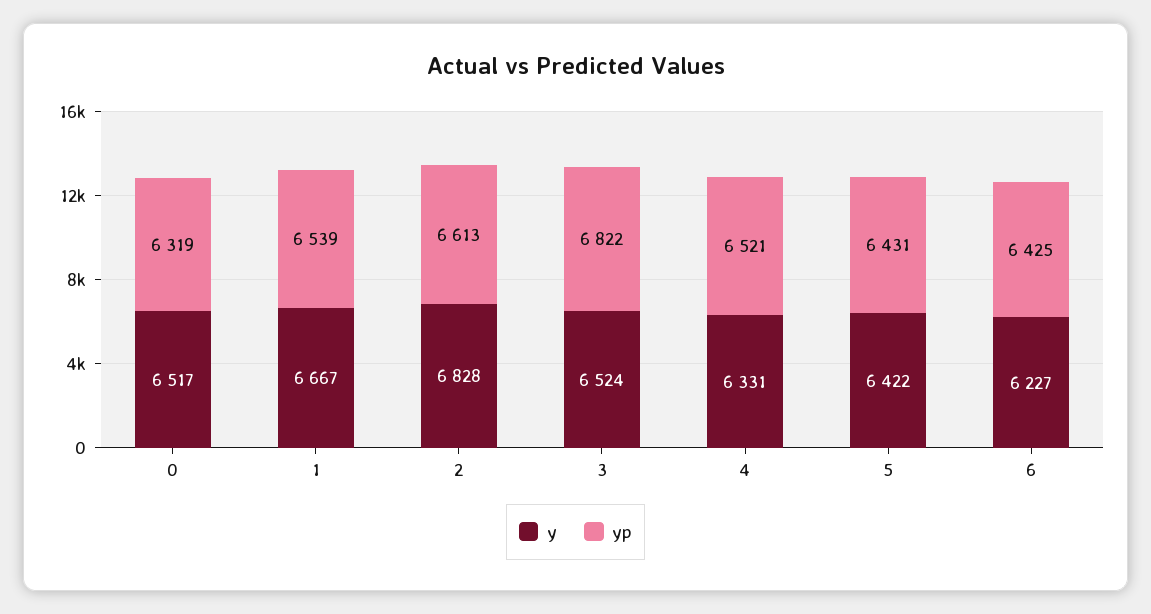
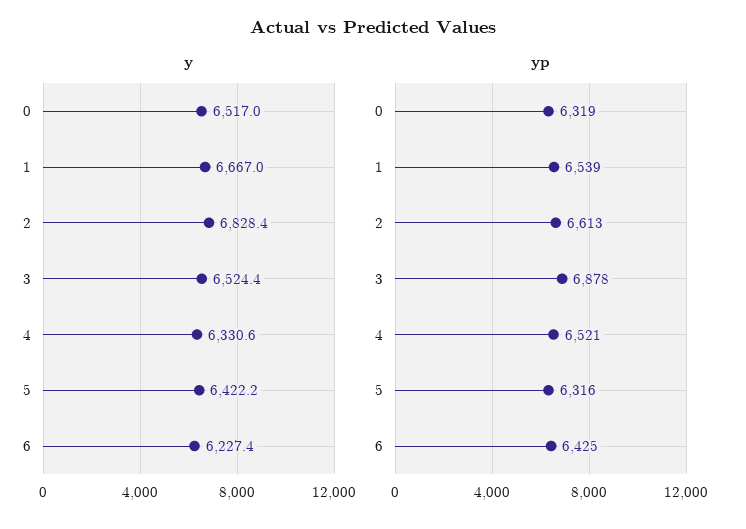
  {
    "y": {
      "0": 6517,
      "1": 6667,
      "2": 6828.4,
      "3": 6524.4,
      "4": 6330.6,
      "5": 6422.2,
      "6": 6227.4
    },
    "yp": {
      "0": 6319,
      "1": 6539,
      "2": 6613,
-     "3": 6822,
+     "3": 6878,
      "4": 6521,
-     "5": 6431,
+     "5": 6316,
      "6": 6425
    }
  }

